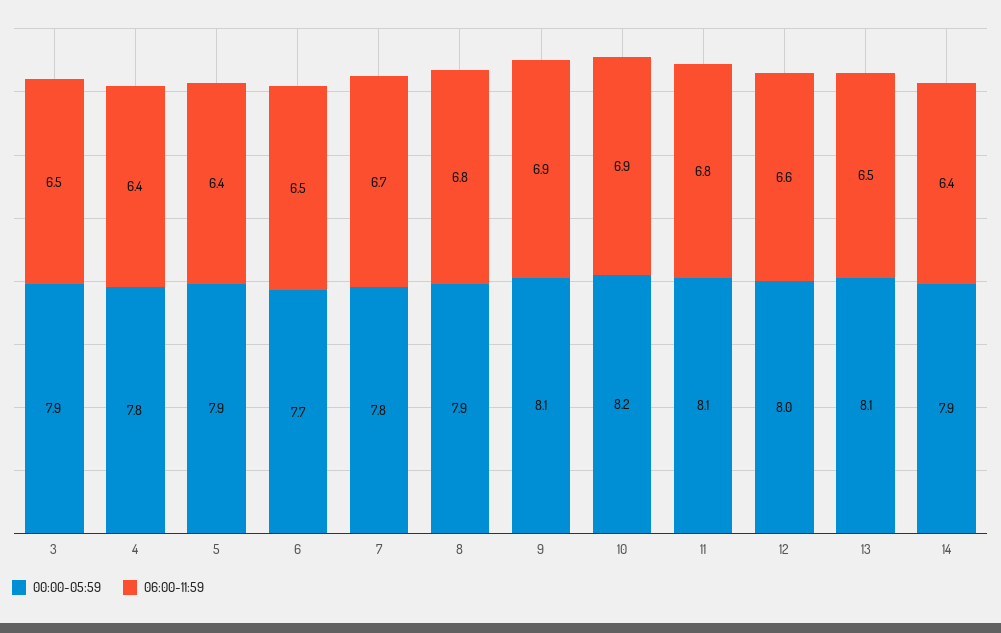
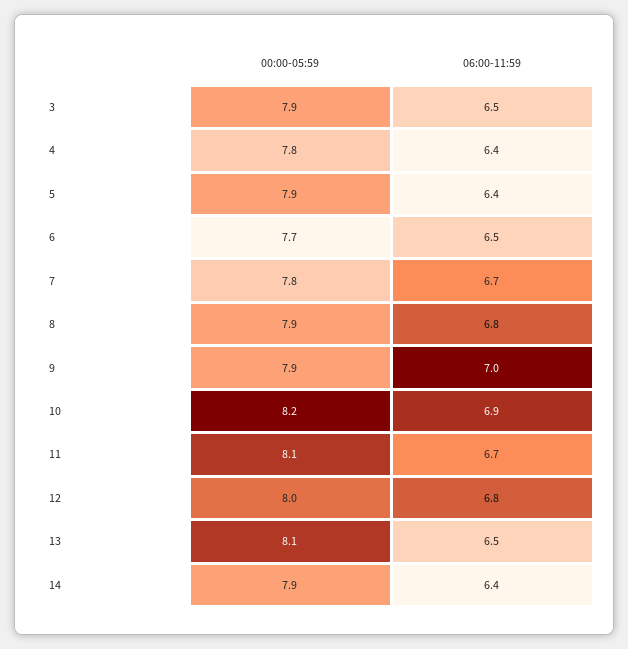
  {
    "00:00-05:59": {
      "3": 7.9,
      "4": 7.8,
      "5": 7.9,
      "6": 7.7,
      "7": 7.8,
      "8": 7.9,
-     "9": 8.1,
+     "9": 7.9,
      "10": 8.2,
      "11": 8.1,
      "12": 8,
      "13": 8.1,
      "14": 7.9
    },
    "06:00-11:59": {
      "3": 6.5,
      "4": 6.4,
      "5": 6.4,
      "6": 6.5,
      "7": 6.7,
      "8": 6.8,
-     "9": 6.9,
+     "9": 7,
      "10": 6.9,
-     "11": 6.8,
+     "11": 6.7,
-     "12": 6.6,
+     "12": 6.8,
      "13": 6.5,
      "14": 6.4
    }
  }

